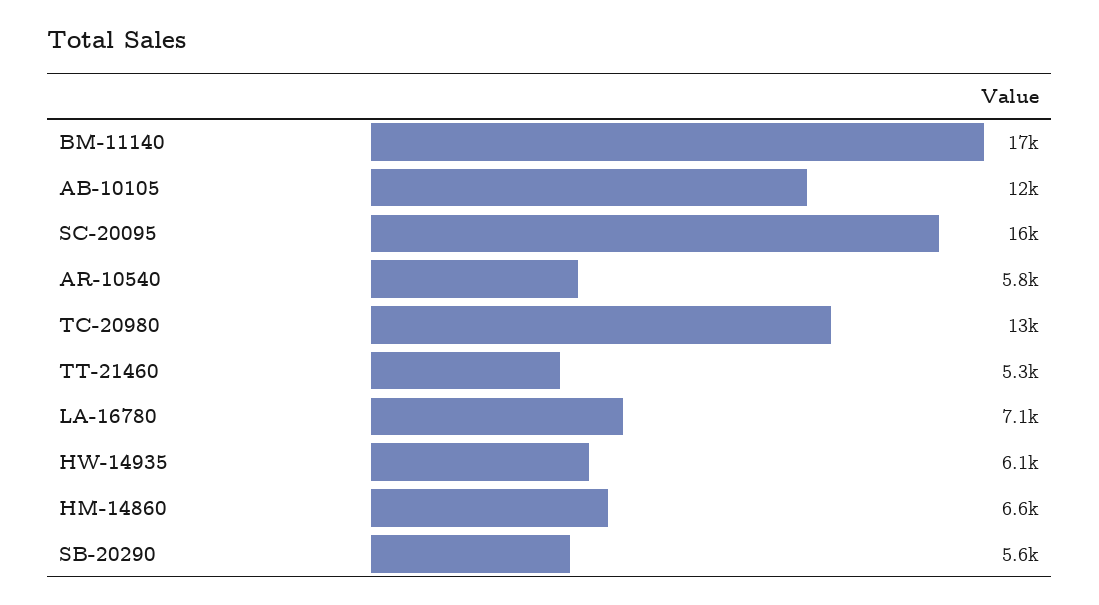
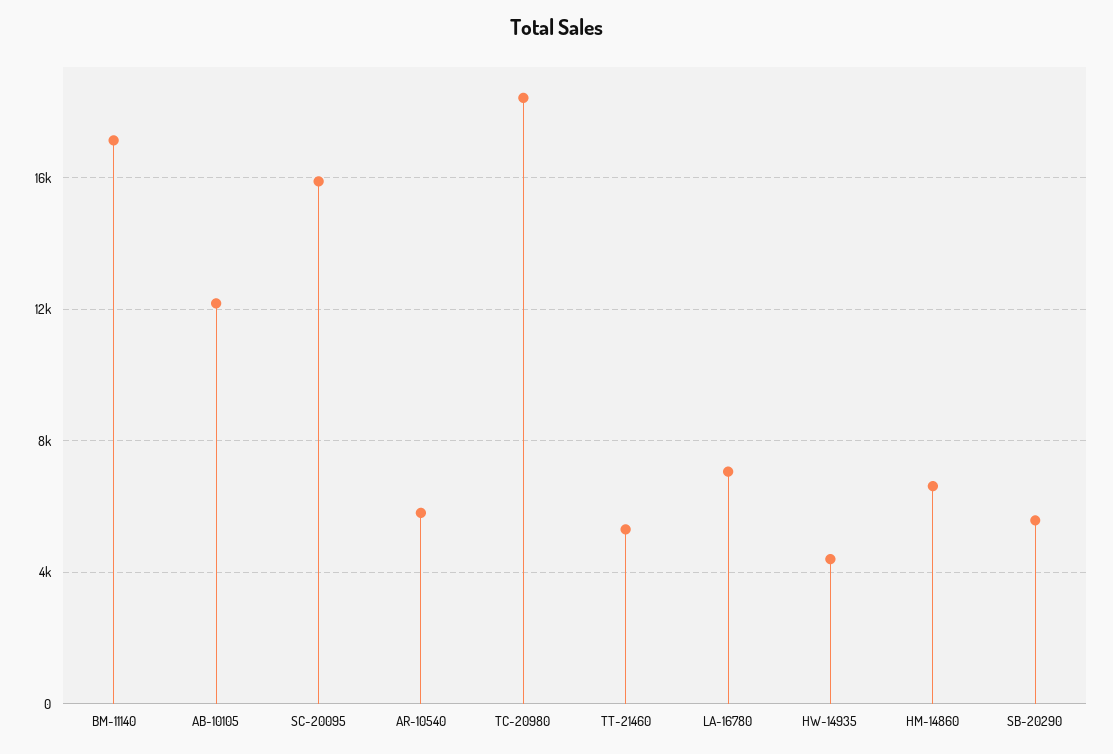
  {
    "BM-11140": 17000,
    "AB-10105": 12000,
    "SC-20095": 16000,
    "AR-10540": 5800,
-   "TC-20980": 13000,
+   "TC-20980": 18500,
    "TT-21460": 5300,
    "LA-16780": 7100,
-   "HW-14935": 6100,
+   "HW-14935": 4500,
    "HM-14860": 6600,
    "SB-20290": 5600
  }

